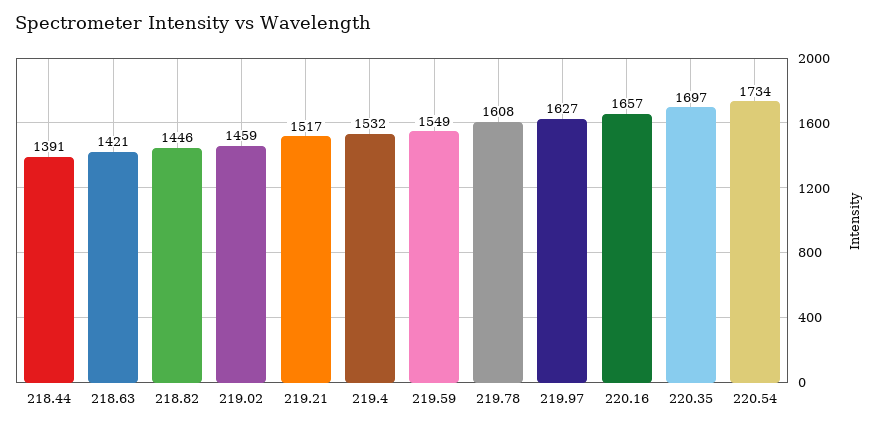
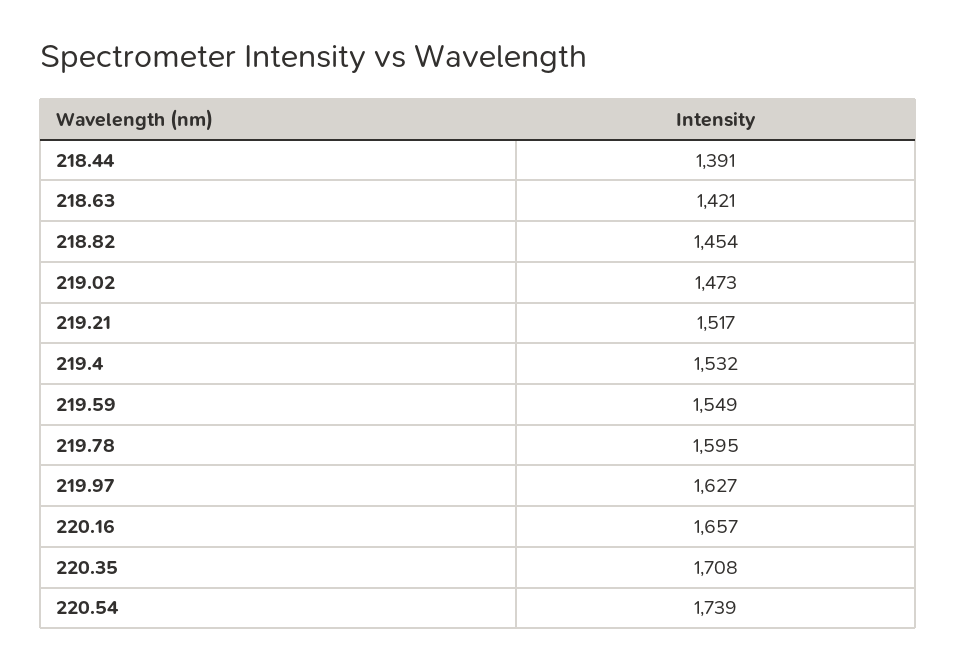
  {
    "218.44": 1391,
    "218.63": 1421,
-   "218.82": 1446,
+   "218.82": 1454,
-   "219.02": 1459,
+   "219.02": 1473,
    "219.21": 1517,
    "219.4": 1532,
    "219.59": 1549,
-   "219.78": 1608,
+   "219.78": 1595,
    "219.97": 1627,
    "220.16": 1657,
-   "220.35": 1697,
+   "220.35": 1708,
-   "220.54": 1734
+   "220.54": 1739
  }

